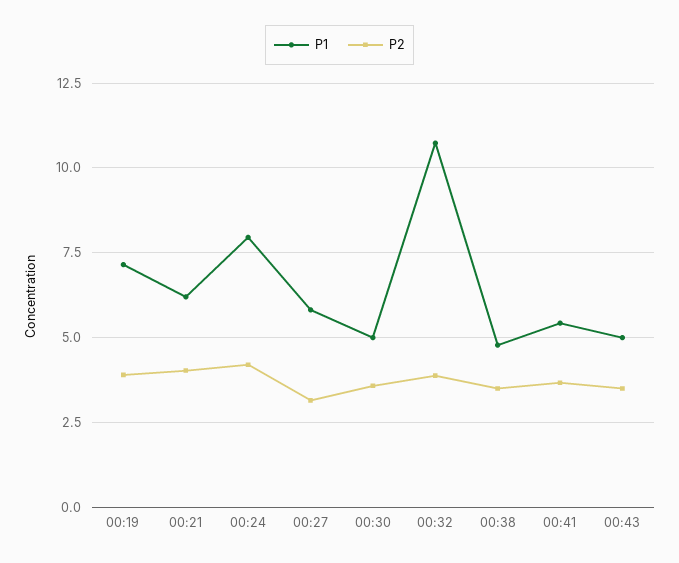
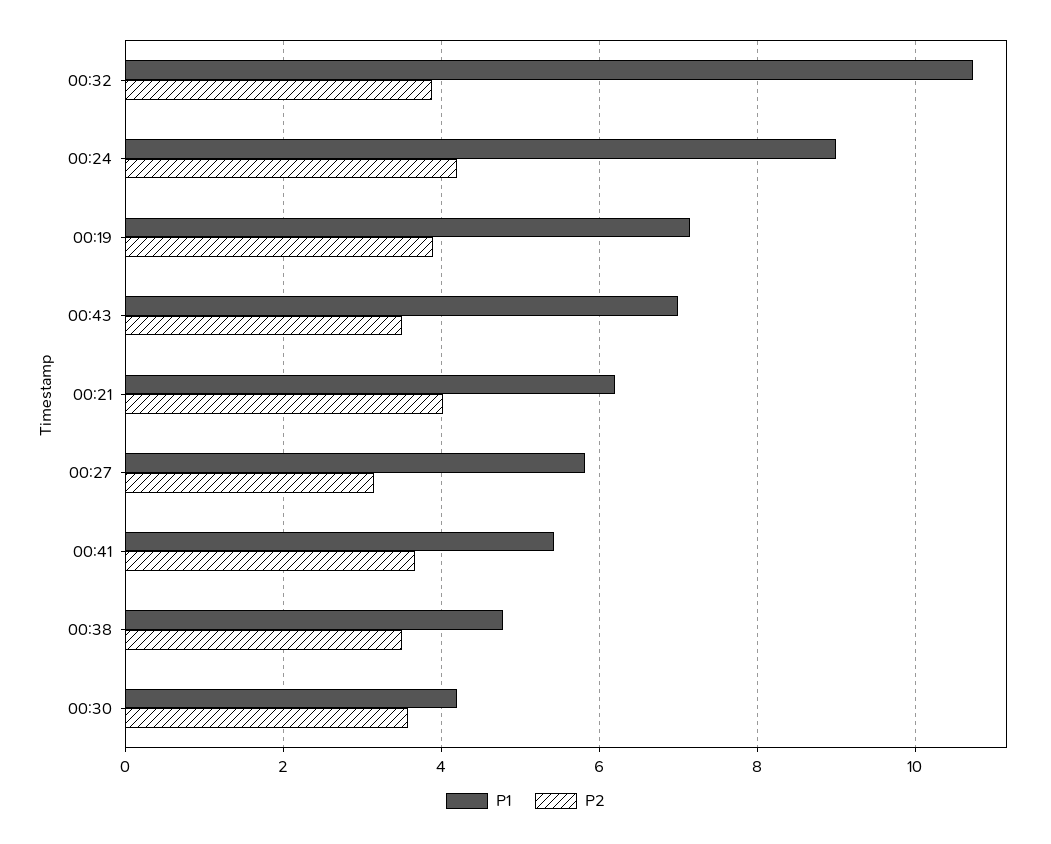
  {
    "P1": {
      "00:19": 7.2,
      "00:21": 6.2,
-     "00:24": 8,
+     "00:24": 9,
      "00:27": 5.8,
-     "00:30": 5,
+     "00:30": 4.2,
      "00:32": 10.8,
      "00:38": 4.8,
      "00:41": 5.4,
-     "00:43": 5
+     "00:43": 7
    },
    "P2": {
      "00:19": 4,
      "00:21": 4,
      "00:24": 4.2,
      "00:27": 3.2,
      "00:30": 3.6,
      "00:32": 3.8,
      "00:38": 3.6,
      "00:41": 3.6,
      "00:43": 3.6
    }
  }

